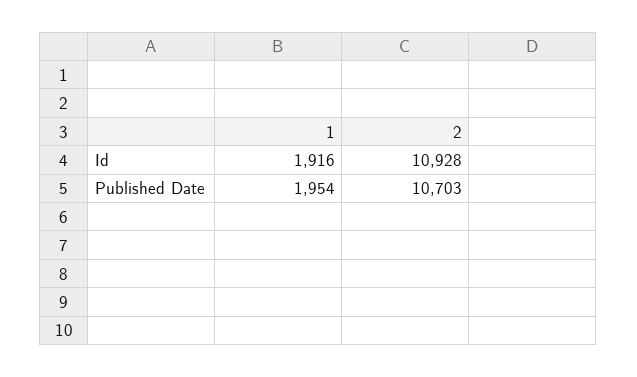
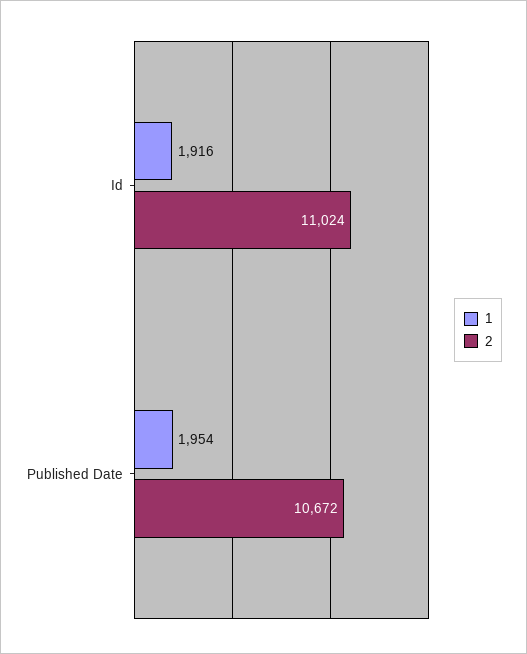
  {
    "1": {
      "Id": 1916,
      "Published Date": 1954
    },
    "2": {
-     "Id": 10928,
+     "Id": 11024,
-     "Published Date": 10703
+     "Published Date": 10672
    }
  }

